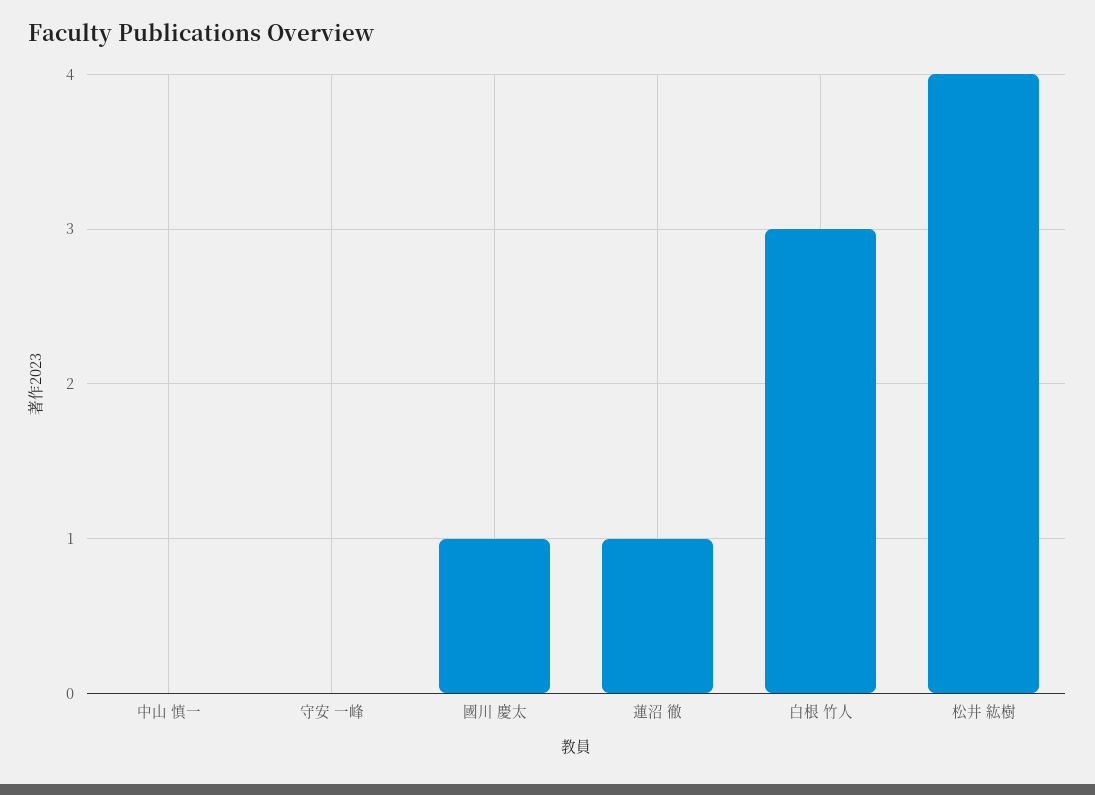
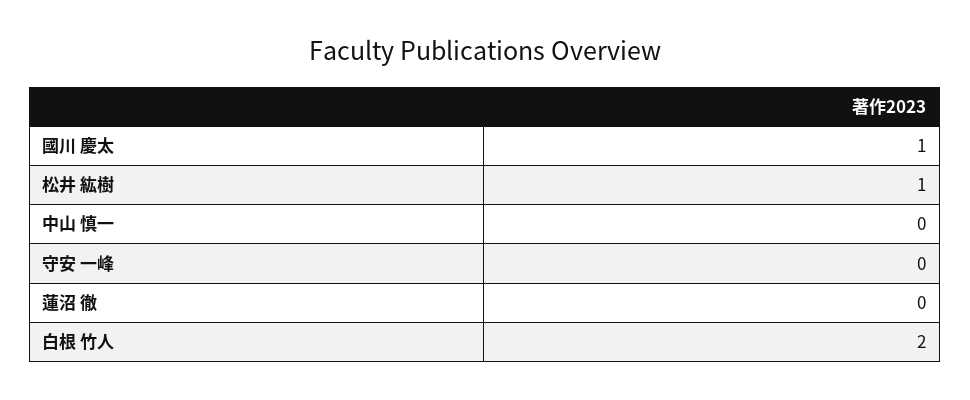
  {
    "中山 慎一": 0,
    "守安 一峰": 0,
    "國川 慶太": 1,
-   "蓮沼 徹": 1,
+   "蓮沼 徹": 0,
-   "白根 竹人": 3,
+   "白根 竹人": 2,
-   "松井 紘樹": 4
+   "松井 紘樹": 1
  }

